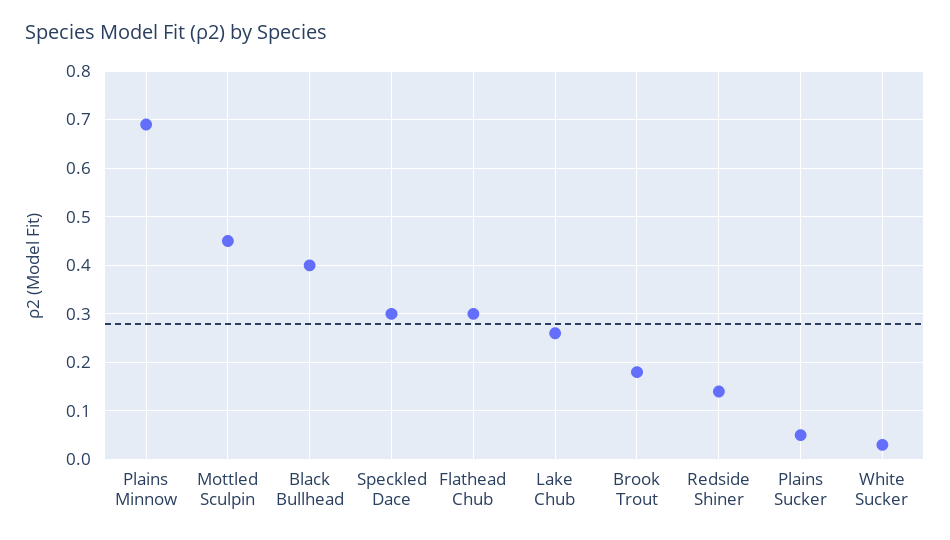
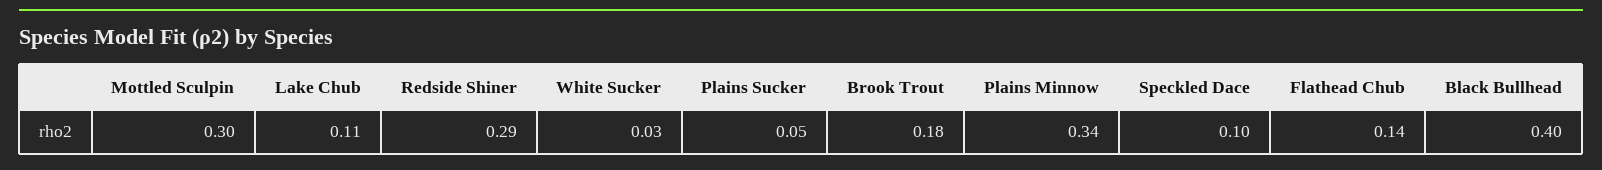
  {
-   "Plains Minnow": 0.7,
+   "Plains Minnow": 0.34,
-   "Mottled Sculpin": 0.45,
+   "Mottled Sculpin": 0.3,
    "Black Bullhead": 0.4,
-   "Speckled Dace": 0.3,
+   "Speckled Dace": 0.1,
-   "Flathead Chub": 0.3,
+   "Flathead Chub": 0.14,
-   "Lake Chub": 0.25,
+   "Lake Chub": 0.11,
    "Brook Trout": 0.18,
-   "Redside Shiner": 0.15,
+   "Redside Shiner": 0.29,
    "Plains Sucker": 0.05,
    "White Sucker": 0.03
  }

